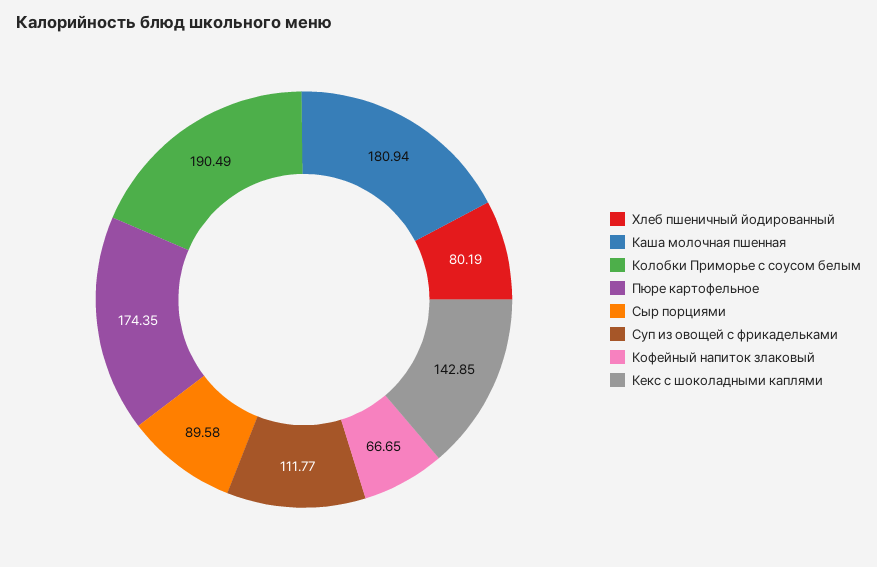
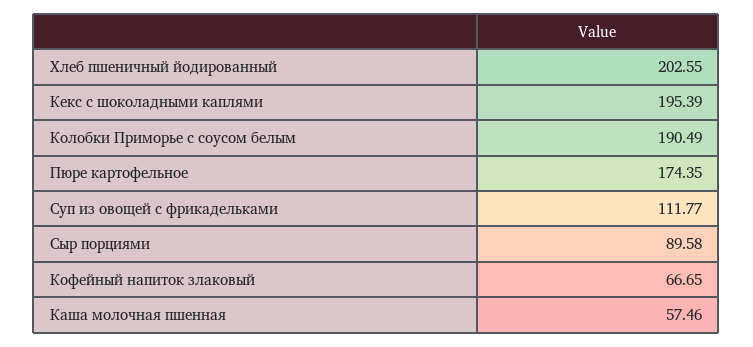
  {
-   "Хлеб пшеничный йодированный": 80.19,
+   "Хлеб пшеничный йодированный": 202.55,
-   "Каша молочная пшенная": 180.94,
+   "Каша молочная пшенная": 57.46,
    "Колобки Приморье с соусом белым": 190.49,
    "Пюре картофельное": 174.35,
    "Сыр порциями": 89.58,
    "Суп из овощей с фрикадельками": 111.77,
    "Кофейный напиток злаковый": 66.65,
-   "Кекс с шоколадными каплями": 142.85
+   "Кекс с шоколадными каплями": 195.39
  }

